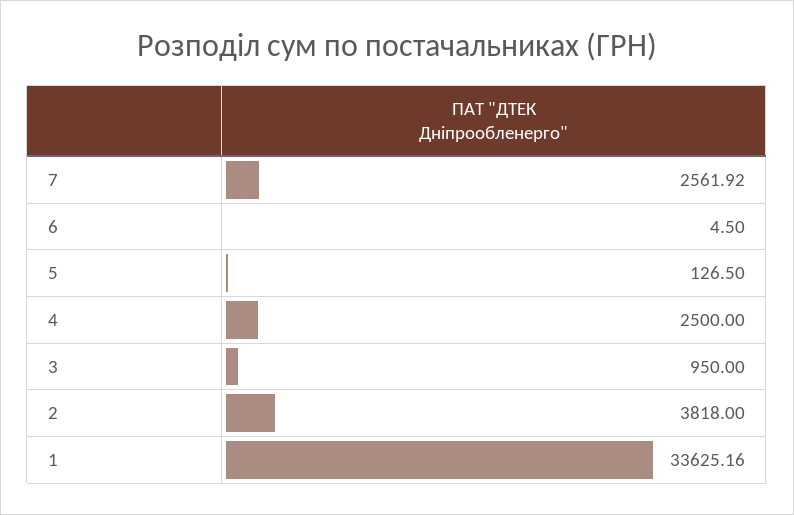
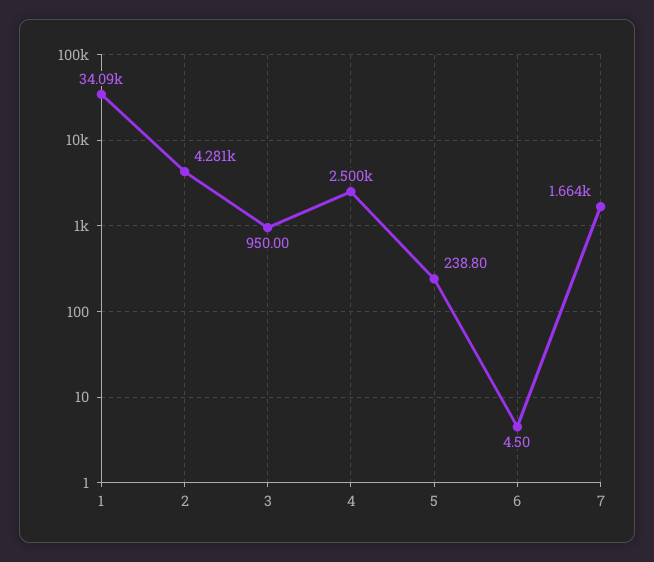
  {
-   "7": 2561.92,
+   "7": 1664,
    "6": 4.5,
-   "5": 126.5,
+   "5": 238.8,
    "4": 2500,
    "3": 950,
-   "2": 3818,
+   "2": 4281,
-   "1": 33625.16
+   "1": 34090
  }

